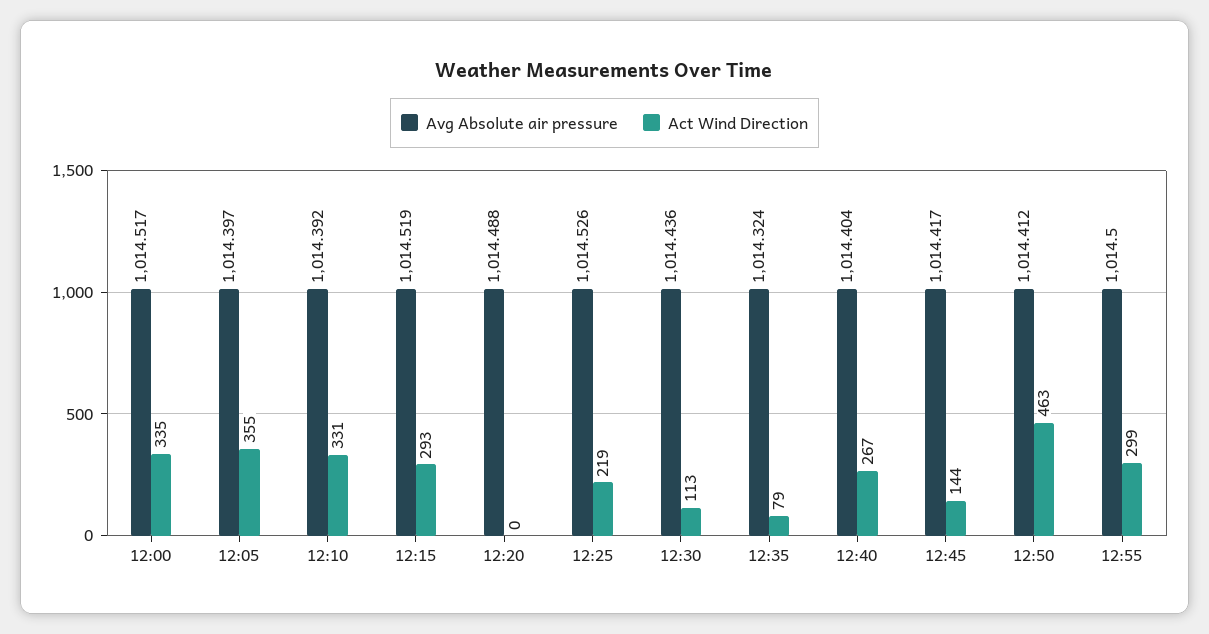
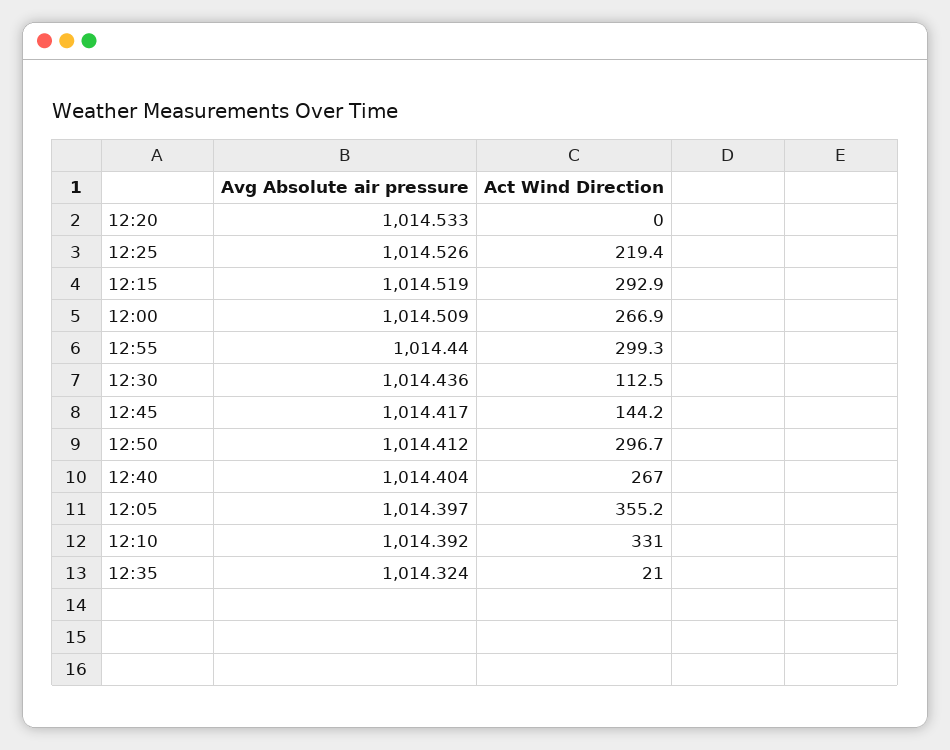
  {
    "Avg Absolute air pressure": {
-     "12:00": 1014.517,
+     "12:00": 1014.509,
      "12:05": 1014.397,
      "12:10": 1014.392,
      "12:15": 1014.519,
-     "12:20": 1014.488,
+     "12:20": 1014.533,
      "12:25": 1014.526,
      "12:30": 1014.436,
      "12:35": 1014.324,
      "12:40": 1014.404,
      "12:45": 1014.417,
      "12:50": 1014.412,
-     "12:55": 1014.5
+     "12:55": 1014.44
    },
    "Act Wind Direction": {
-     "12:00": 335,
+     "12:00": 266.9,
      "12:05": 355.2,
      "12:10": 331,
      "12:15": 292.9,
      "12:20": 0,
      "12:25": 219.4,
      "12:30": 112.5,
-     "12:35": 79,
+     "12:35": 21,
      "12:40": 267,
      "12:45": 144.2,
-     "12:50": 463,
+     "12:50": 296.7,
      "12:55": 299.3
    }
  }

